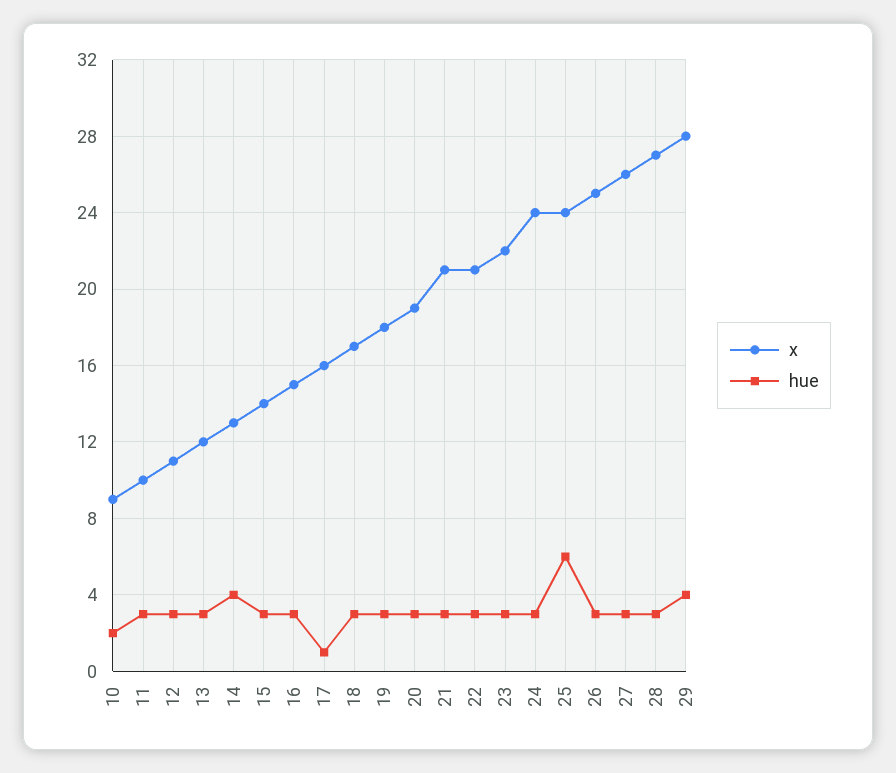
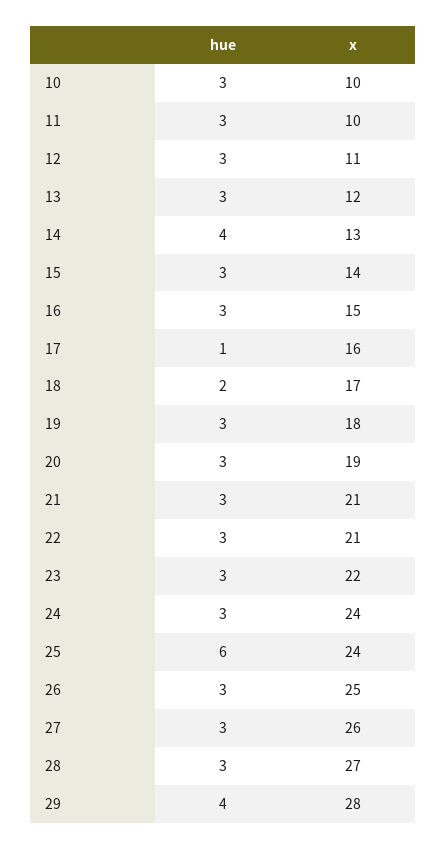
  {
    "x": {
-     "10": 9,
+     "10": 10,
      "11": 10,
      "12": 11,
      "13": 12,
      "14": 13,
      "15": 14,
      "16": 15,
      "17": 16,
      "18": 17,
      "19": 18,
      "20": 19,
      "21": 21,
      "22": 21,
      "23": 22,
      "24": 24,
      "25": 24,
      "26": 25,
      "27": 26,
      "28": 27,
      "29": 28
    },
    "hue": {
-     "10": 2,
+     "10": 3,
      "11": 3,
      "12": 3,
      "13": 3,
      "14": 4,
      "15": 3,
      "16": 3,
      "17": 1,
-     "18": 3,
+     "18": 2,
      "19": 3,
      "20": 3,
      "21": 3,
      "22": 3,
      "23": 3,
      "24": 3,
      "25": 6,
      "26": 3,
      "27": 3,
      "28": 3,
      "29": 4
    }
  }

